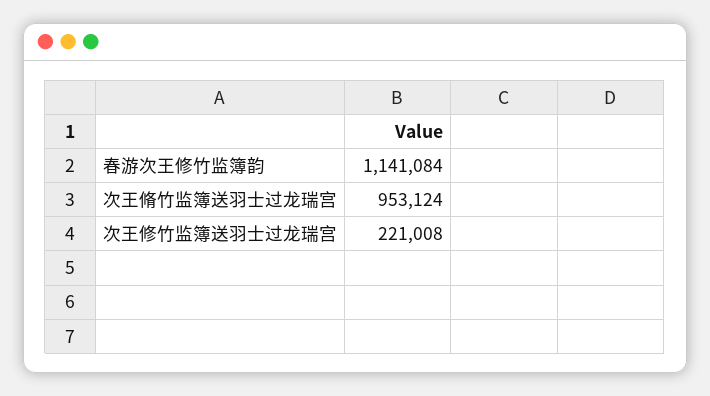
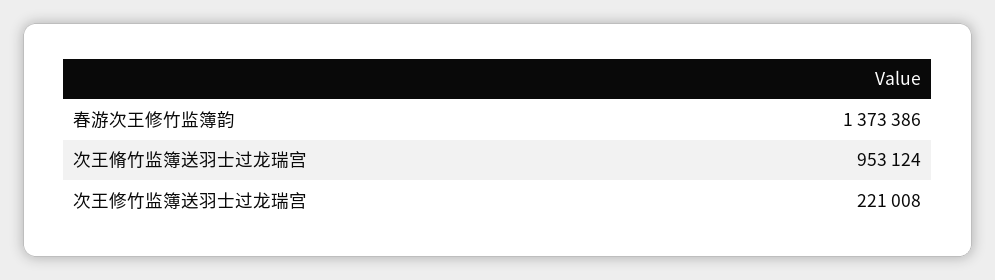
  {
-   "春游次王修竹监簿韵": 1141084,
+   "春游次王修竹监簿韵": 1373386,
    "次王脩竹监簿送羽士过龙瑞宫": 953124,
    "次王修竹监簿送羽士过龙瑞宫": 221008
  }

